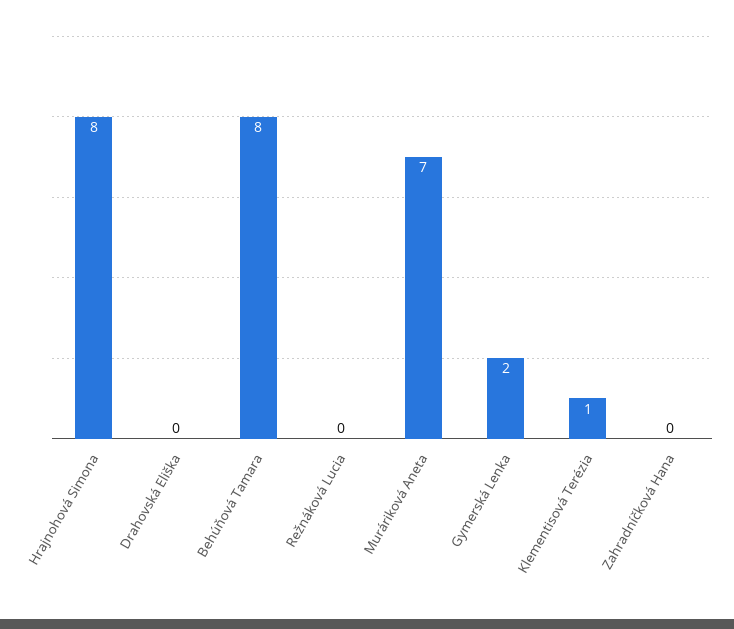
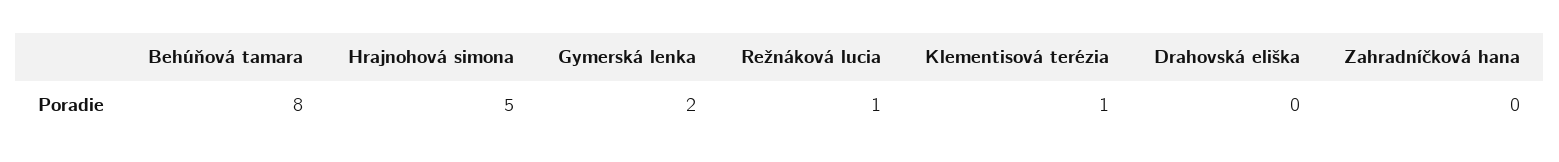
  {
-   "Hrajnohová Simona": 8,
+   "Hrajnohová Simona": 5,
    "Drahovská Eliška": 0,
    "Behúňová Tamara": 8,
-   "Režnáková Lucia": 0,
+   "Režnáková Lucia": 1,
-   "Muráriková Aneta": 7,
    "Gymerská Lenka": 2,
    "Klementisová Terézia": 1,
    "Zahradníčková Hana": 0
  }

